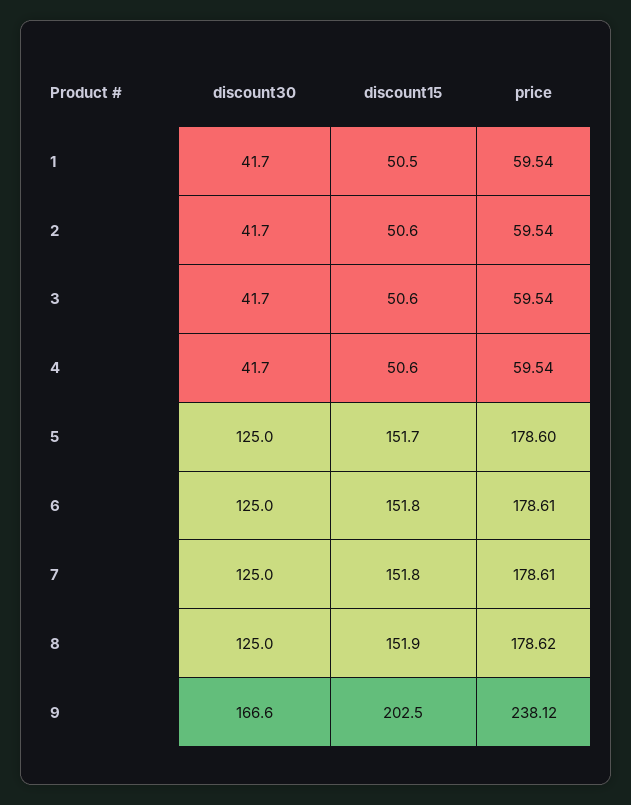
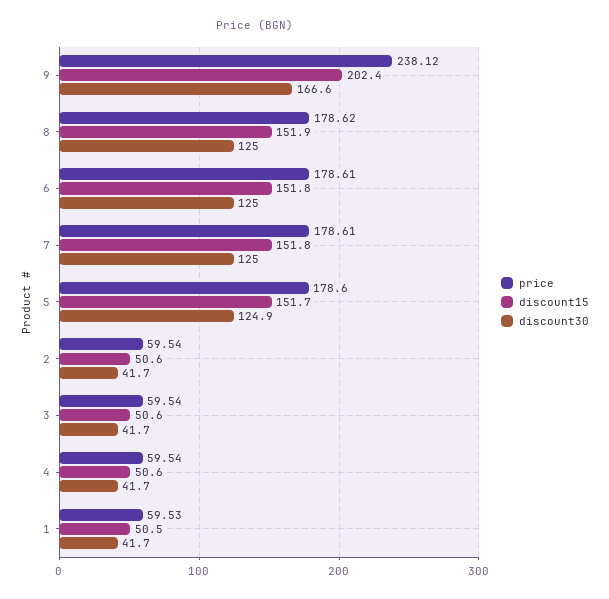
  {
    "discount30": {
      "1": 41.7,
      "2": 41.7,
      "3": 41.7,
      "4": 41.7,
-     "5": 125,
+     "5": 124.9,
      "6": 125,
      "7": 125,
      "8": 125,
      "9": 166.6
    },
    "discount15": {
      "1": 50.5,
      "2": 50.6,
      "3": 50.6,
      "4": 50.6,
      "5": 151.7,
      "6": 151.8,
      "7": 151.8,
      "8": 151.9,
-     "9": 202.5
+     "9": 202.4
    },
    "price": {
-     "1": 59.54,
+     "1": 59.53,
      "2": 59.54,
      "3": 59.54,
      "4": 59.54,
      "5": 178.6,
      "6": 178.61,
      "7": 178.61,
      "8": 178.62,
      "9": 238.12
    }
  }

